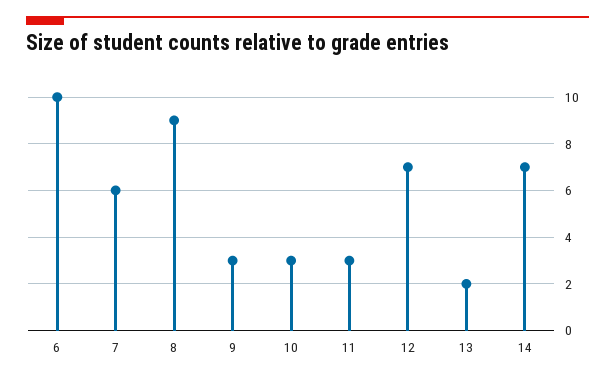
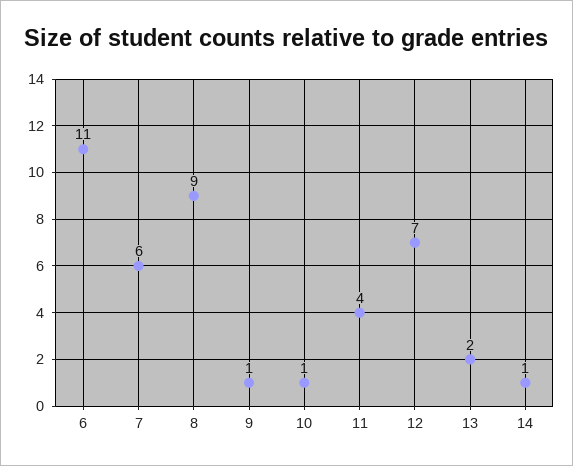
  {
-   "6": 10,
+   "6": 11,
    "7": 6,
    "8": 9,
-   "9": 3,
+   "9": 1,
-   "10": 3,
+   "10": 1,
-   "11": 3,
+   "11": 4,
    "12": 7,
    "13": 2,
-   "14": 7
+   "14": 1
  }

